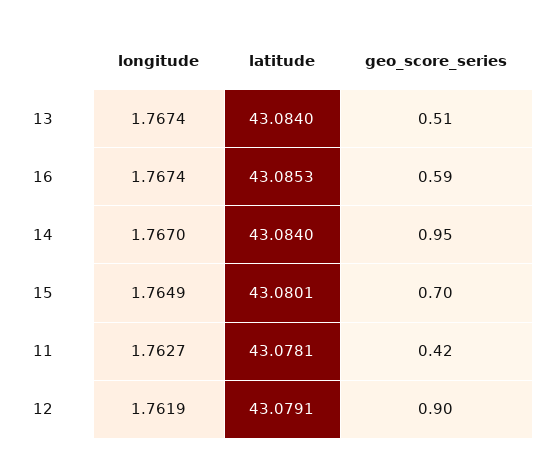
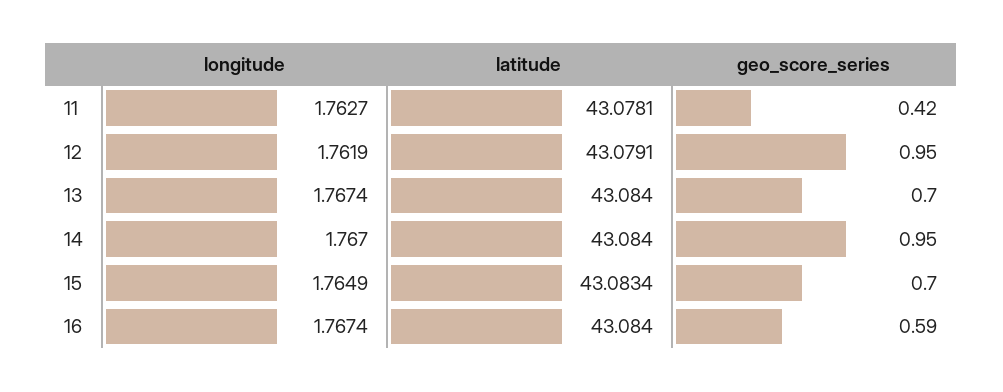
  {
    "longitude": {
      "13": 1.7674,
      "16": 1.7674,
      "14": 1.767,
      "15": 1.7649,
      "11": 1.7627,
      "12": 1.7619
    },
    "latitude": {
      "13": 43.084,
-     "16": 43.0853,
+     "16": 43.084,
      "14": 43.084,
-     "15": 43.0801,
+     "15": 43.0834,
      "11": 43.0781,
      "12": 43.0791
    },
    "geo_score_series": {
-     "13": 0.51,
+     "13": 0.7,
      "16": 0.59,
      "14": 0.95,
      "15": 0.7,
      "11": 0.42,
-     "12": 0.9
+     "12": 0.95
    }
  }

